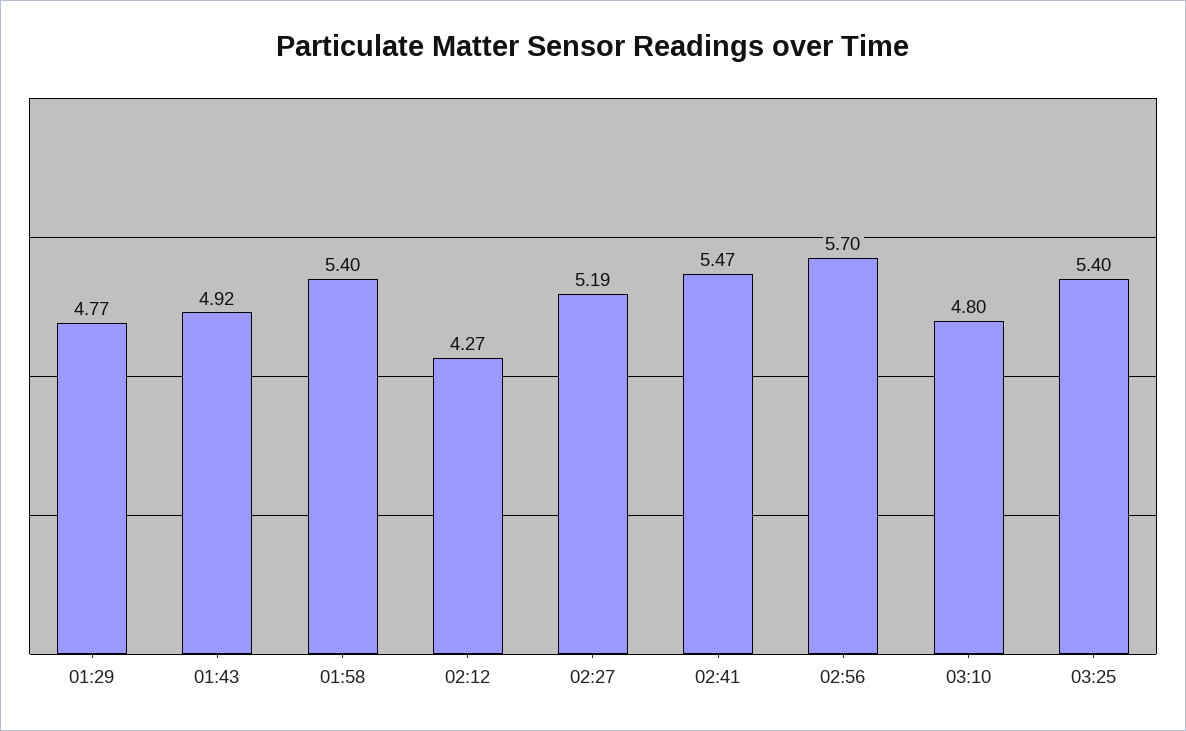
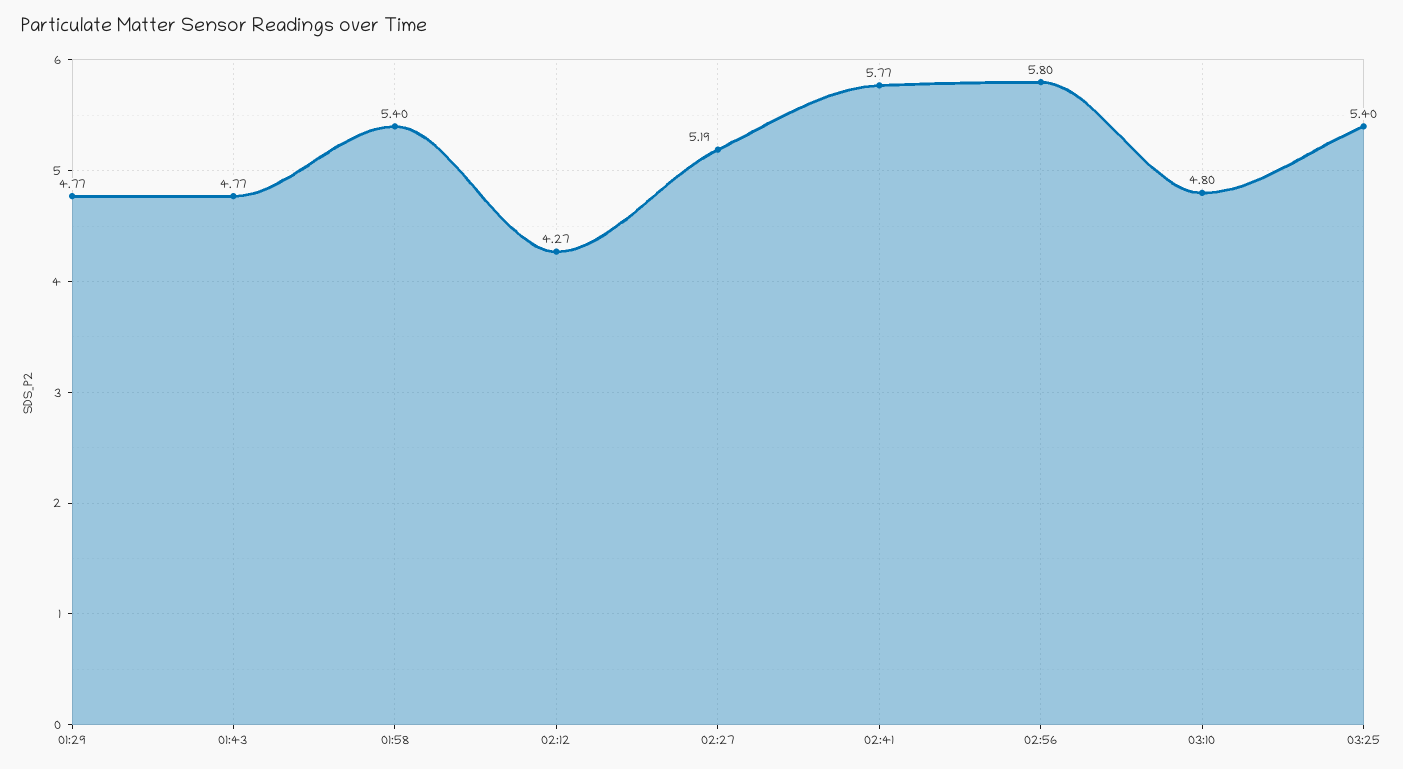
  {
    "01:29": 4.77,
-   "01:43": 4.92,
+   "01:43": 4.77,
    "01:58": 5.4,
    "02:12": 4.27,
    "02:27": 5.19,
-   "02:41": 5.47,
+   "02:41": 5.77,
-   "02:56": 5.7,
+   "02:56": 5.8,
    "03:10": 4.8,
    "03:25": 5.4
  }

